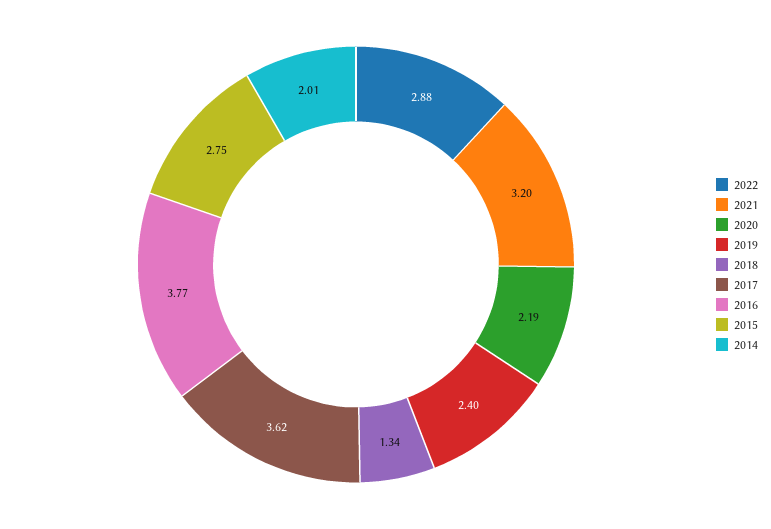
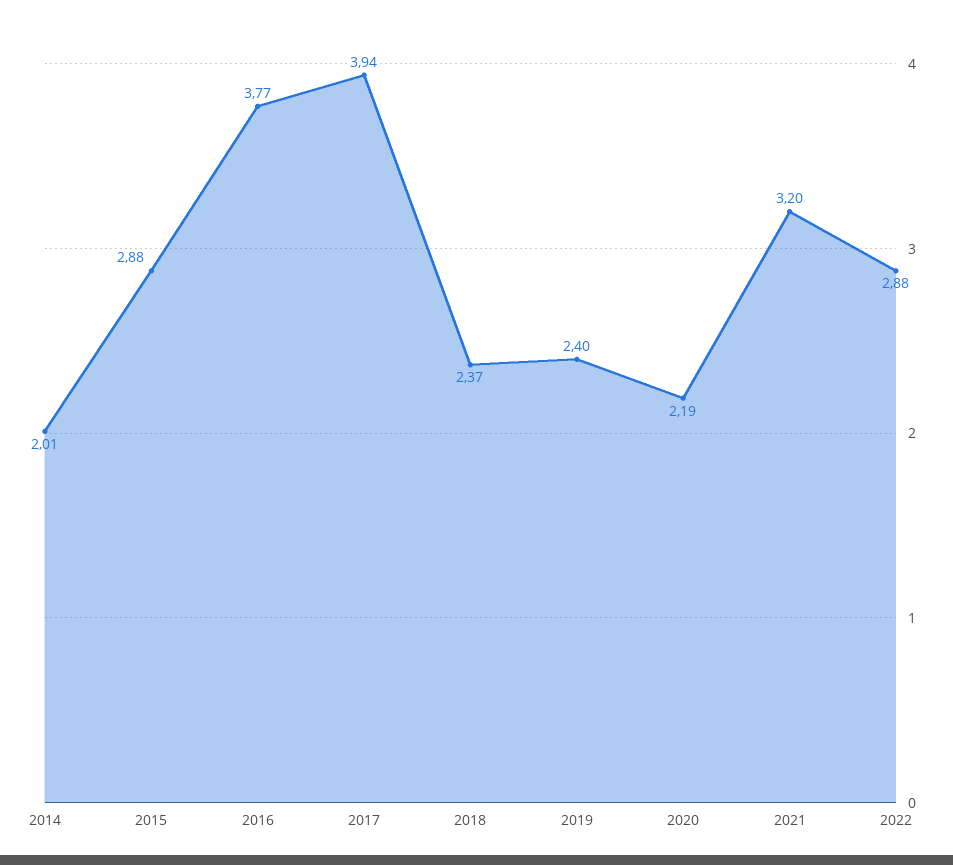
  {
    "2022": 2.88,
    "2021": 3.2,
    "2020": 2.19,
    "2019": 2.4,
-   "2018": 1.34,
+   "2018": 2.37,
-   "2017": 3.62,
+   "2017": 3.94,
    "2016": 3.77,
-   "2015": 2.75,
+   "2015": 2.88,
    "2014": 2.01
  }

